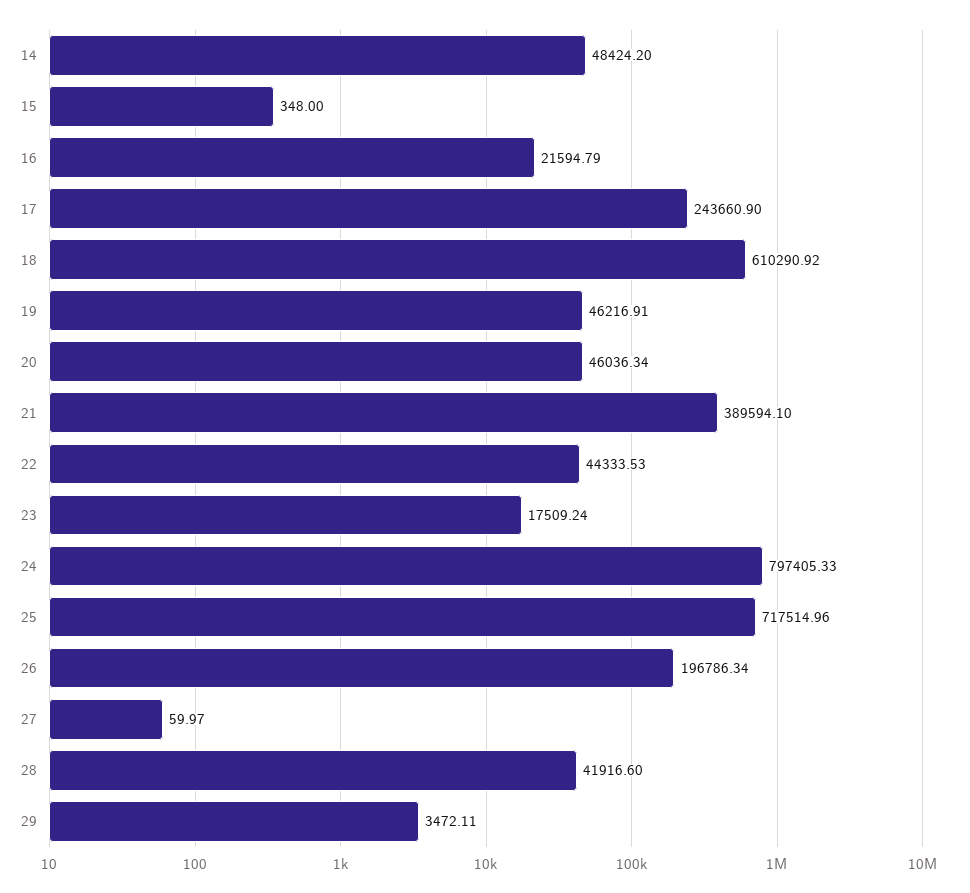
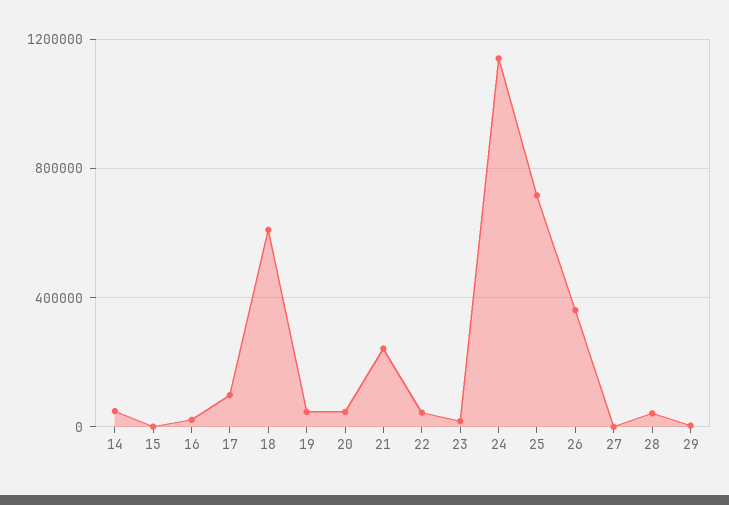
  {
    "14": 48424.2,
    "15": 348,
    "16": 21594.79,
-   "17": 243660.9,
+   "17": 100000,
    "18": 610290.92,
    "19": 46216.91,
    "20": 46036.34,
-   "21": 389594.1,
+   "21": 250000,
    "22": 44333.53,
    "23": 17509.24,
-   "24": 797405.33,
+   "24": 1150000,
    "25": 717514.96,
-   "26": 196786.34,
+   "26": 350000,
    "27": 59.97,
    "28": 41916.6,
    "29": 3472.11
  }

